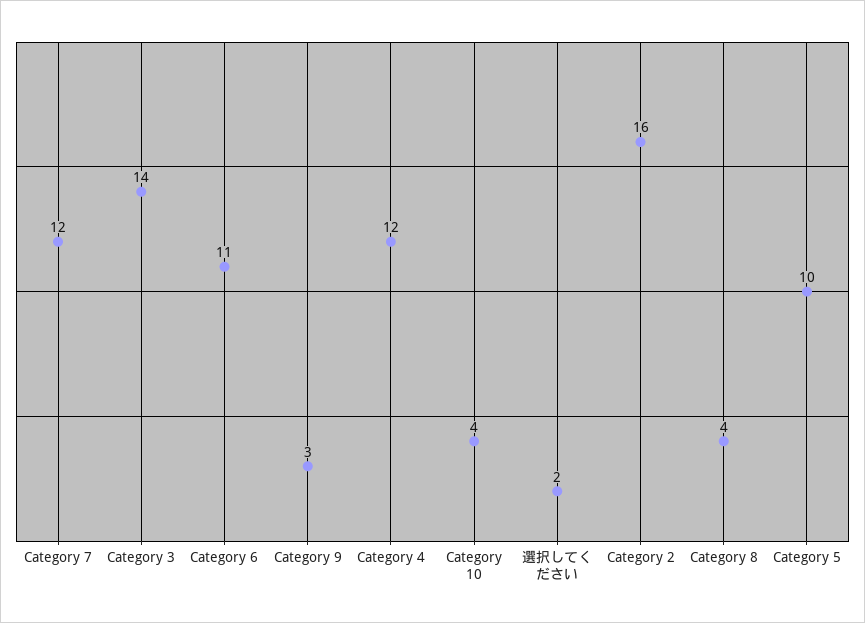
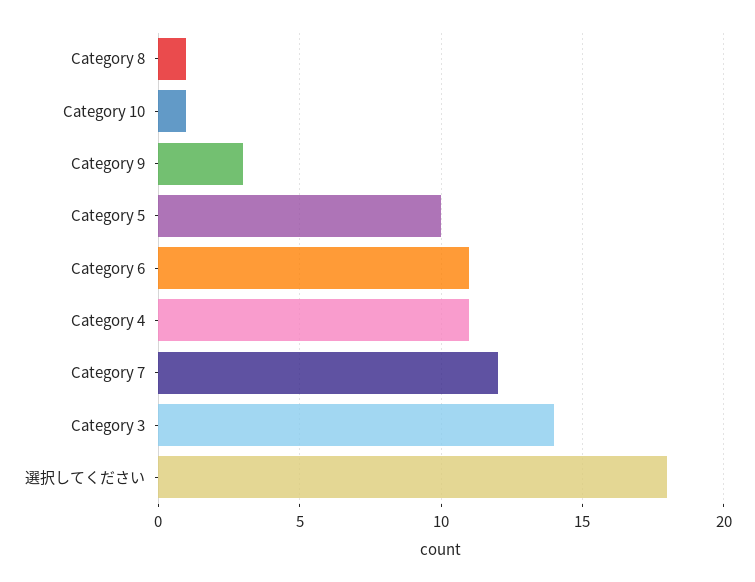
  {
    "Category 7": 12,
    "Category 3": 14,
    "Category 6": 11,
    "Category 9": 3,
-   "Category 4": 12,
+   "Category 4": 11,
-   "Category 10": 4,
+   "Category 10": 1,
-   "選択してください": 2,
+   "選択してください": 18,
-   "Category 2": 16,
-   "Category 8": 4,
+   "Category 8": 1,
    "Category 5": 10
  }

